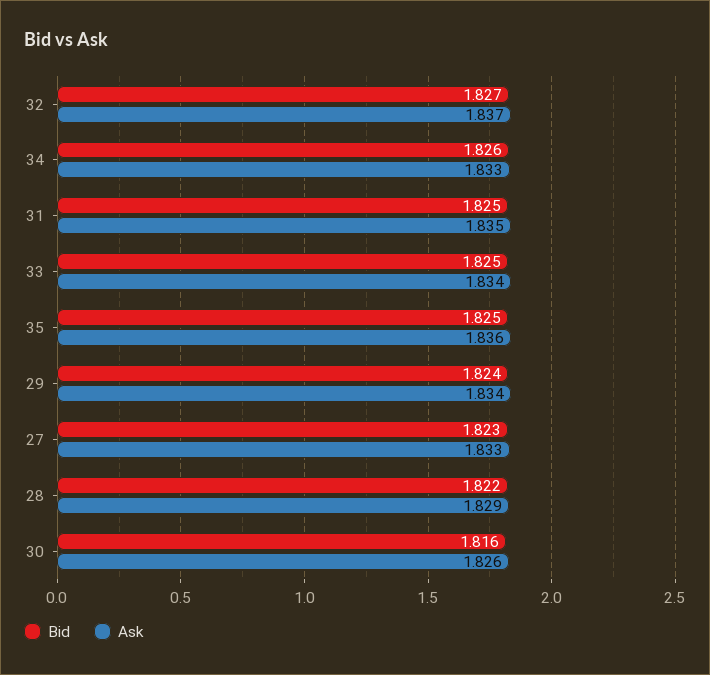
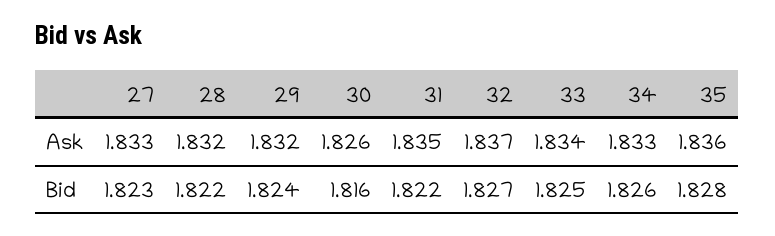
  {
    "Bid": {
      "32": 1.827,
      "34": 1.826,
-     "31": 1.825,
+     "31": 1.822,
      "33": 1.825,
-     "35": 1.825,
+     "35": 1.828,
      "29": 1.824,
      "27": 1.823,
      "28": 1.822,
      "30": 1.816
    },
    "Ask": {
      "32": 1.837,
      "34": 1.833,
      "31": 1.835,
      "33": 1.834,
      "35": 1.836,
-     "29": 1.834,
+     "29": 1.832,
      "27": 1.833,
-     "28": 1.829,
+     "28": 1.832,
      "30": 1.826
    }
  }

